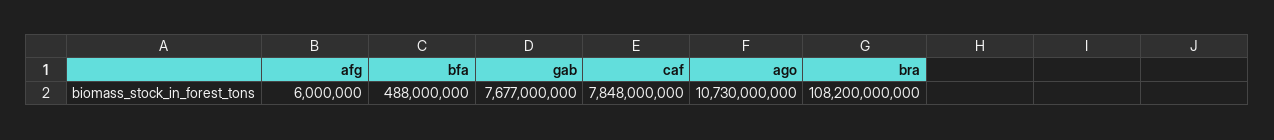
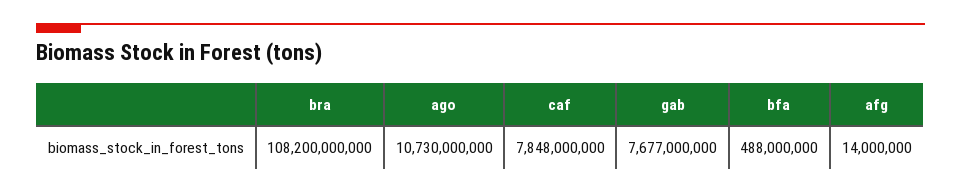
  {
-   "afg": 6000000,
+   "afg": 14000000,
    "bfa": 488000000,
    "gab": 7677000000,
    "caf": 7848000000,
    "ago": 10730000000,
    "bra": 108200000000
  }

